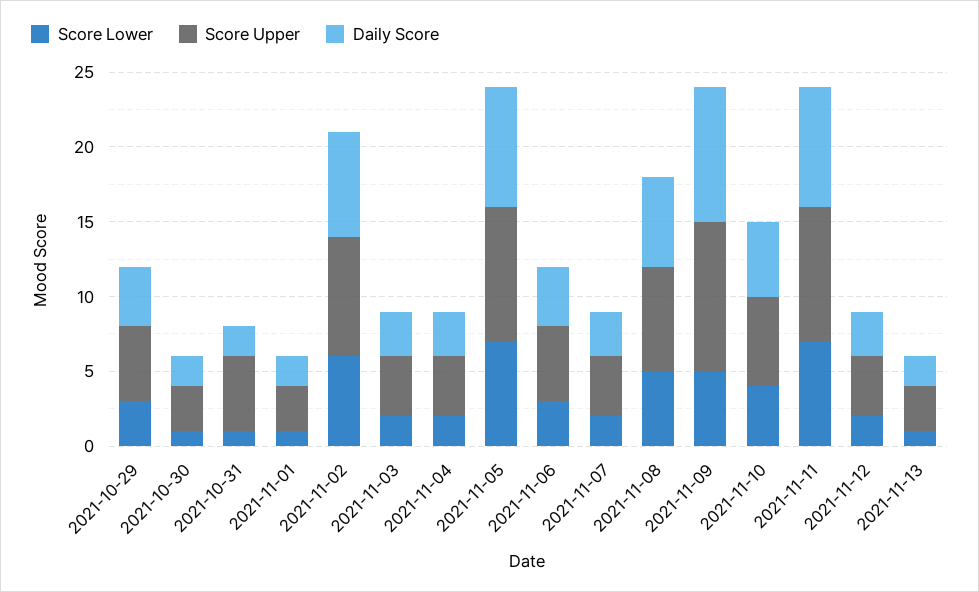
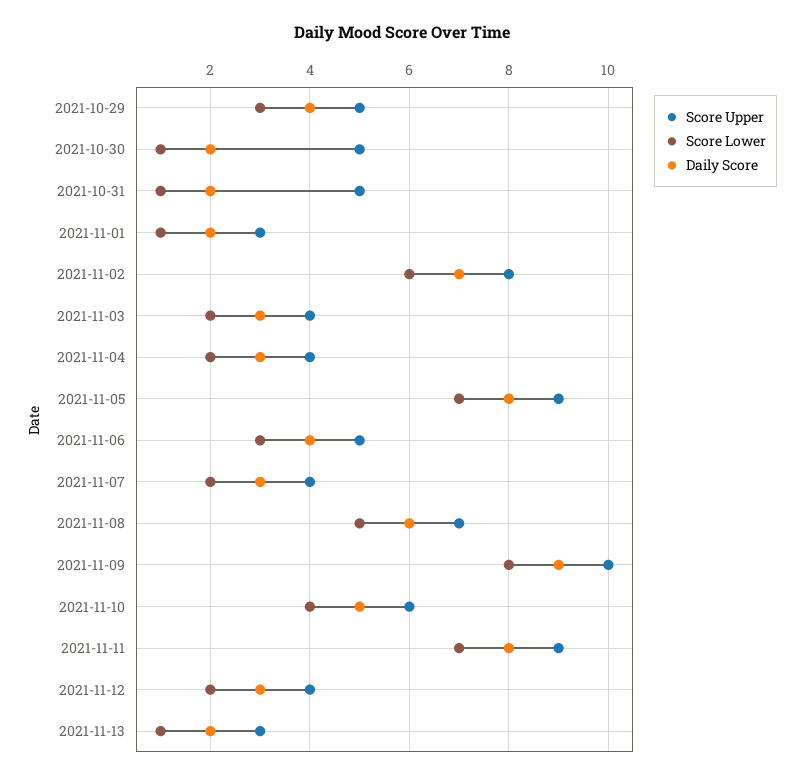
  {
    "Score Lower": {
      "2021-10-29": 3,
      "2021-10-30": 1,
      "2021-10-31": 1,
      "2021-11-01": 1,
      "2021-11-02": 6,
      "2021-11-03": 2,
      "2021-11-04": 2,
      "2021-11-05": 7,
      "2021-11-06": 3,
      "2021-11-07": 2,
      "2021-11-08": 5,
-     "2021-11-09": 5,
+     "2021-11-09": 8,
      "2021-11-10": 4,
      "2021-11-11": 7,
      "2021-11-12": 2,
      "2021-11-13": 1
    },
    "Score Upper": {
      "2021-10-29": 5,
-     "2021-10-30": 3,
+     "2021-10-30": 5,
      "2021-10-31": 5,
      "2021-11-01": 3,
      "2021-11-02": 8,
      "2021-11-03": 4,
      "2021-11-04": 4,
      "2021-11-05": 9,
      "2021-11-06": 5,
      "2021-11-07": 4,
      "2021-11-08": 7,
      "2021-11-09": 10,
      "2021-11-10": 6,
      "2021-11-11": 9,
      "2021-11-12": 4,
      "2021-11-13": 3
    },
    "Daily Score": {
      "2021-10-29": 4,
      "2021-10-30": 2,
      "2021-10-31": 2,
      "2021-11-01": 2,
      "2021-11-02": 7,
      "2021-11-03": 3,
      "2021-11-04": 3,
      "2021-11-05": 8,
      "2021-11-06": 4,
      "2021-11-07": 3,
      "2021-11-08": 6,
      "2021-11-09": 9,
      "2021-11-10": 5,
      "2021-11-11": 8,
      "2021-11-12": 3,
      "2021-11-13": 2
    }
  }

